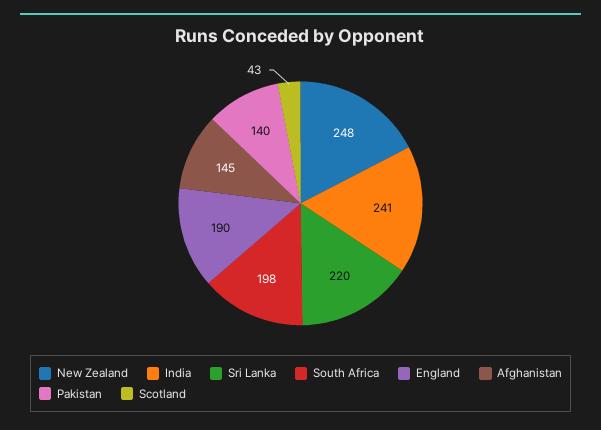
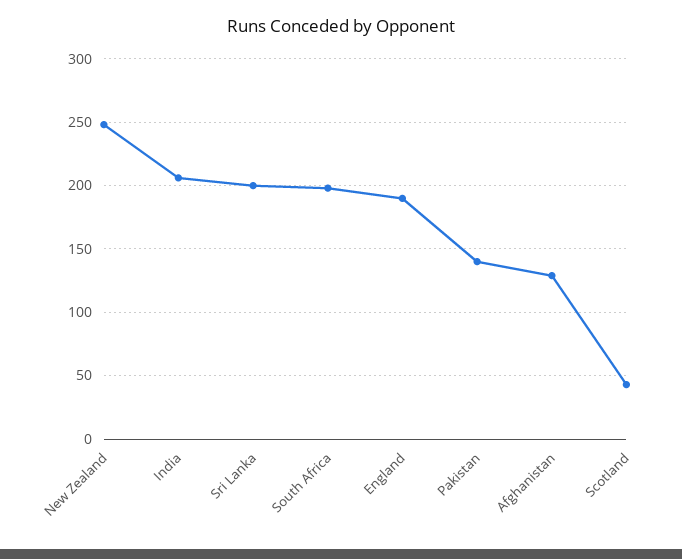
  {
    "New Zealand": 248,
-   "India": 241,
+   "India": 205,
-   "Sri Lanka": 220,
+   "Sri Lanka": 200,
    "South Africa": 198,
    "England": 190,
-   "Afghanistan": 145,
+   "Afghanistan": 130,
    "Pakistan": 140,
    "Scotland": 43
  }

